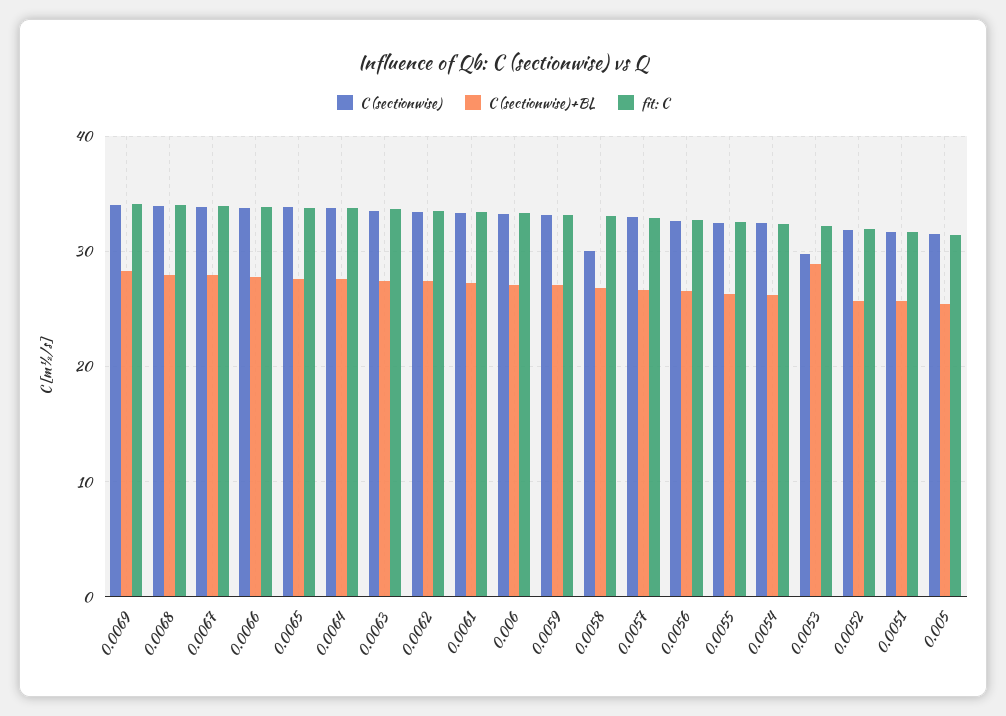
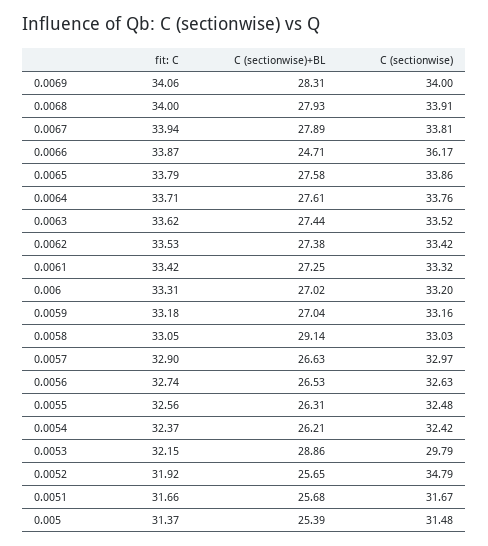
  {
    "C (sectionwise)": {
      "0.0069": 34,
      "0.0068": 33.91,
      "0.0067": 33.81,
-     "0.0066": 34,
+     "0.0066": 36.17,
      "0.0065": 33.86,
      "0.0064": 33.76,
      "0.0063": 33.52,
      "0.0062": 33.42,
      "0.0061": 33.32,
      "0.006": 33.2,
      "0.0059": 33.16,
-     "0.0058": 30,
+     "0.0058": 33.03,
      "0.0057": 32.97,
      "0.0056": 32.63,
      "0.0055": 32.48,
      "0.0054": 32.42,
      "0.0053": 29.79,
-     "0.0052": 32,
+     "0.0052": 34.79,
      "0.0051": 31.67,
      "0.005": 31.48
    },
    "C (sectionwise)+BL": {
      "0.0069": 28.31,
      "0.0068": 27.93,
      "0.0067": 27.89,
-     "0.0066": 28,
+     "0.0066": 24.71,
      "0.0065": 27.58,
      "0.0064": 27.61,
      "0.0063": 27.44,
      "0.0062": 27.38,
      "0.0061": 27.25,
      "0.006": 27.02,
      "0.0059": 27.04,
-     "0.0058": 27,
+     "0.0058": 29.14,
      "0.0057": 26.63,
      "0.0056": 26.53,
      "0.0055": 26.31,
      "0.0054": 26.21,
      "0.0053": 28.86,
      "0.0052": 25.65,
      "0.0051": 25.68,
      "0.005": 25.39
    },
    "fit: C": {
      "0.0069": 34.06,
      "0.0068": 34,
      "0.0067": 33.94,
      "0.0066": 33.87,
      "0.0065": 33.79,
      "0.0064": 33.71,
      "0.0063": 33.62,
      "0.0062": 33.53,
      "0.0061": 33.42,
      "0.006": 33.31,
      "0.0059": 33.18,
      "0.0058": 33.05,
      "0.0057": 32.9,
      "0.0056": 32.74,
      "0.0055": 32.56,
      "0.0054": 32.37,
      "0.0053": 32.15,
      "0.0052": 31.92,
      "0.0051": 31.66,
      "0.005": 31.37
    }
  }

